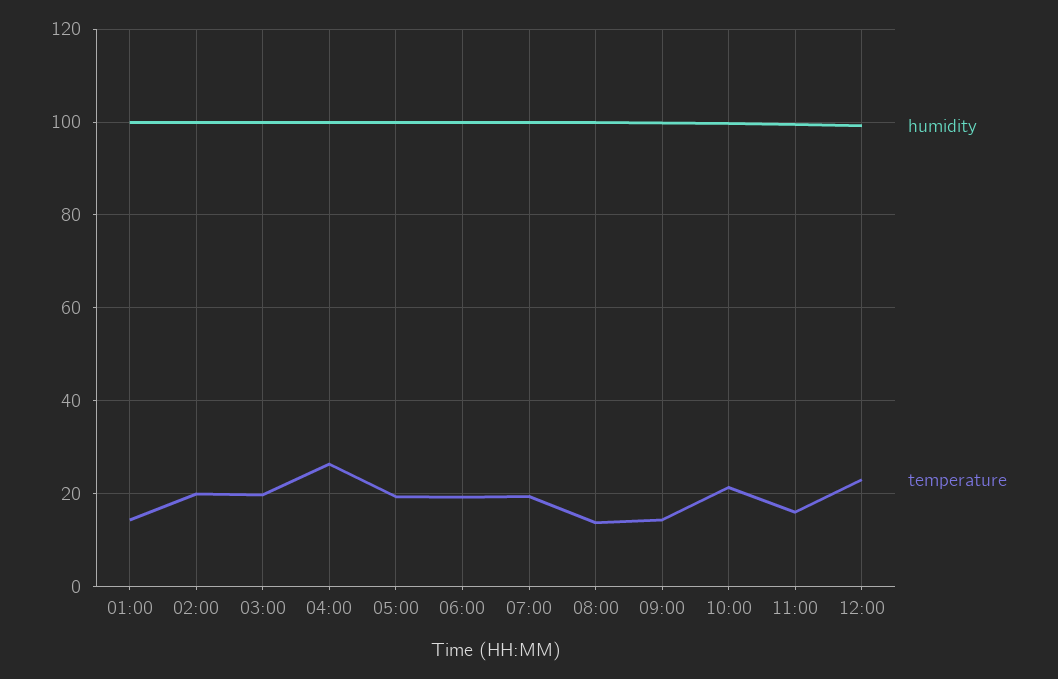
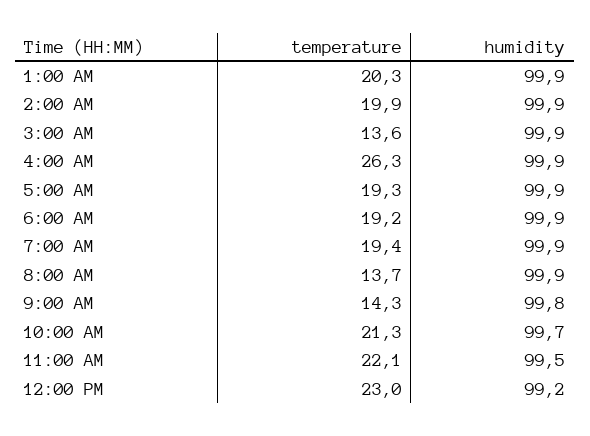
  {
    "humidity": {
      "01:00": 99.9,
      "02:00": 99.9,
      "03:00": 99.9,
      "04:00": 99.9,
      "05:00": 99.9,
      "06:00": 99.9,
      "07:00": 99.9,
      "08:00": 99.9,
      "09:00": 99.8,
      "10:00": 99.7,
      "11:00": 99.5,
      "12:00": 99.2
    },
    "temperature": {
-     "01:00": 14,
+     "01:00": 20.3,
      "02:00": 19.9,
-     "03:00": 20,
+     "03:00": 13.6,
      "04:00": 26.3,
      "05:00": 19.3,
      "06:00": 19.2,
      "07:00": 19.4,
      "08:00": 13.7,
      "09:00": 14.3,
      "10:00": 21.3,
-     "11:00": 16,
+     "11:00": 22.1,
      "12:00": 23
    }
  }

